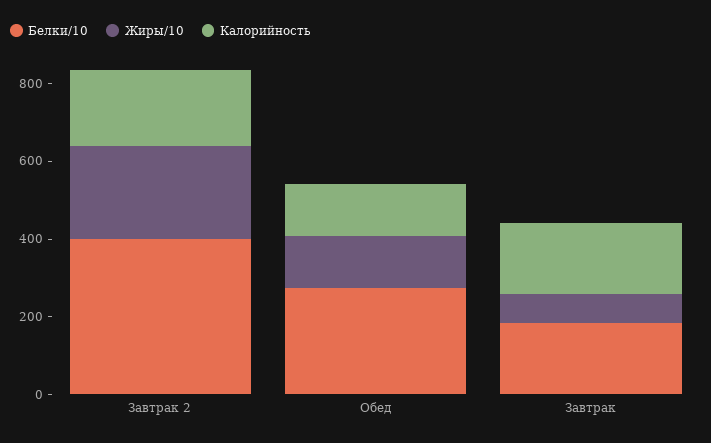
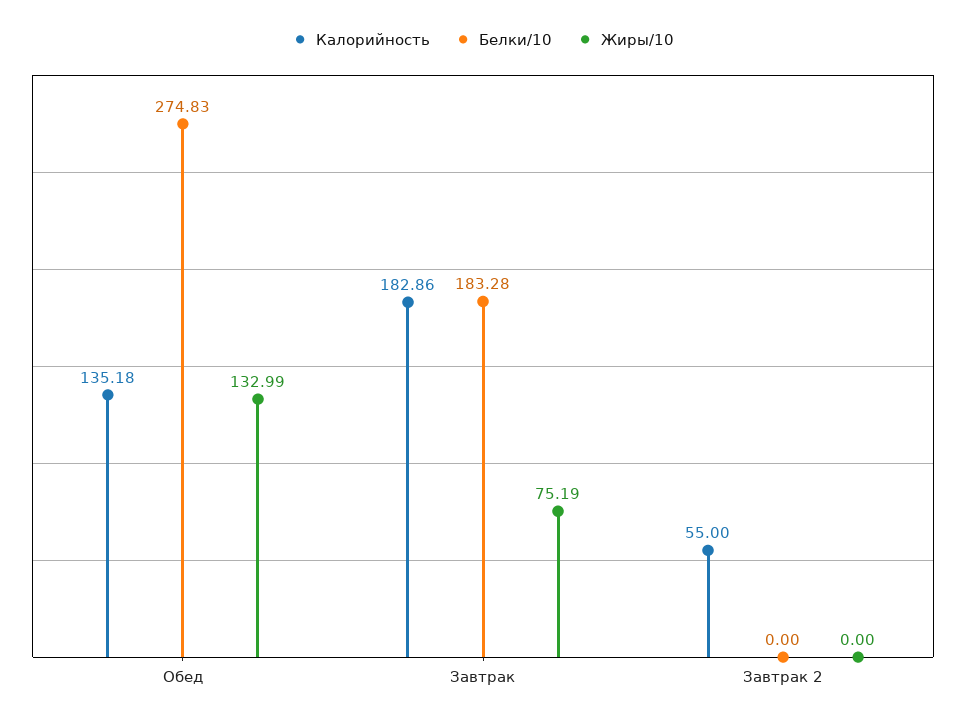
  {
    "Белки/10": {
-     "Завтрак 2": 400,
+     "Завтрак 2": 0,
      "Обед": 274.83,
      "Завтрак": 183.28
    },
    "Жиры/10": {
-     "Завтрак 2": 250,
+     "Завтрак 2": 0,
      "Обед": 132.99,
      "Завтрак": 75.19
    },
    "Калорийность": {
-     "Завтрак 2": 200,
+     "Завтрак 2": 55,
      "Обед": 135.18,
      "Завтрак": 182.86
    }
  }

